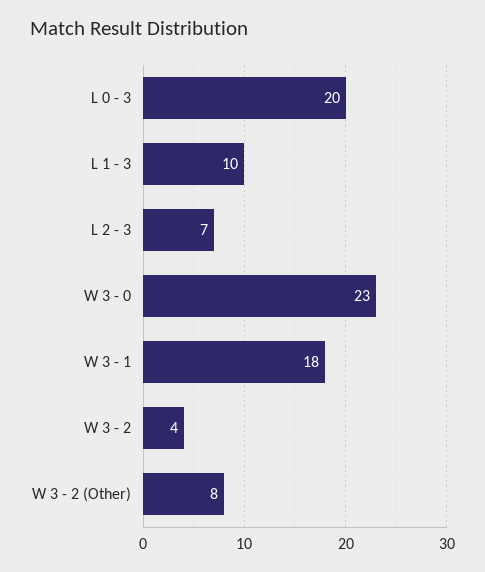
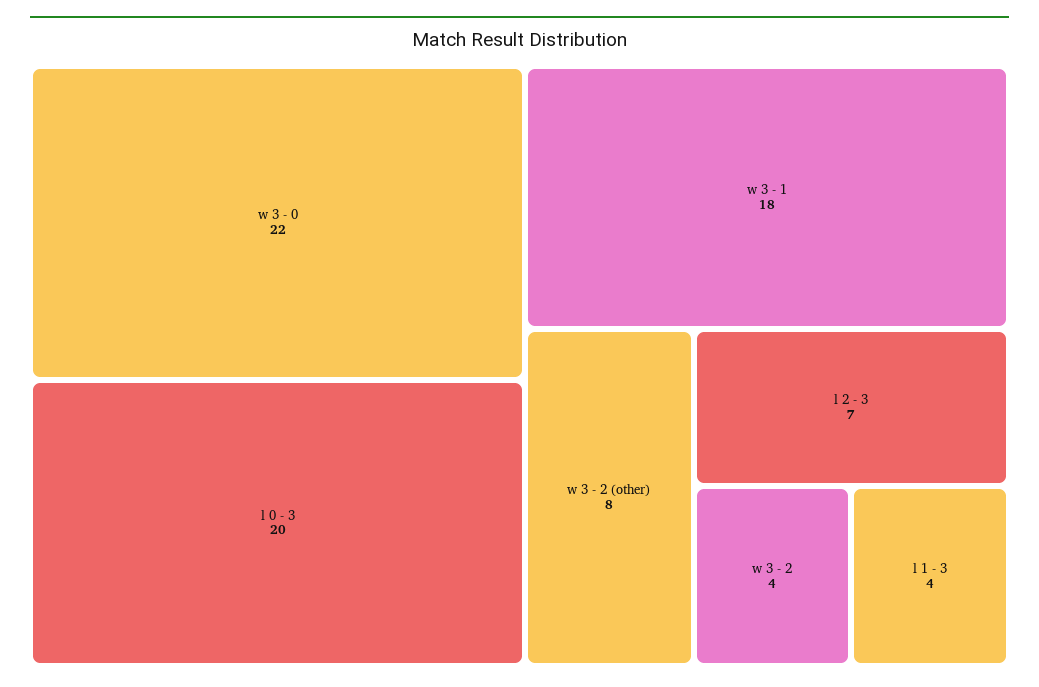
  {
    "L 0 - 3": 20,
-   "L 1 - 3": 10,
+   "L 1 - 3": 4,
    "L 2 - 3": 7,
-   "W 3 - 0": 23,
+   "W 3 - 0": 22,
    "W 3 - 1": 18,
    "W 3 - 2": 4,
    "W 3 - 2 (Other)": 8
  }

